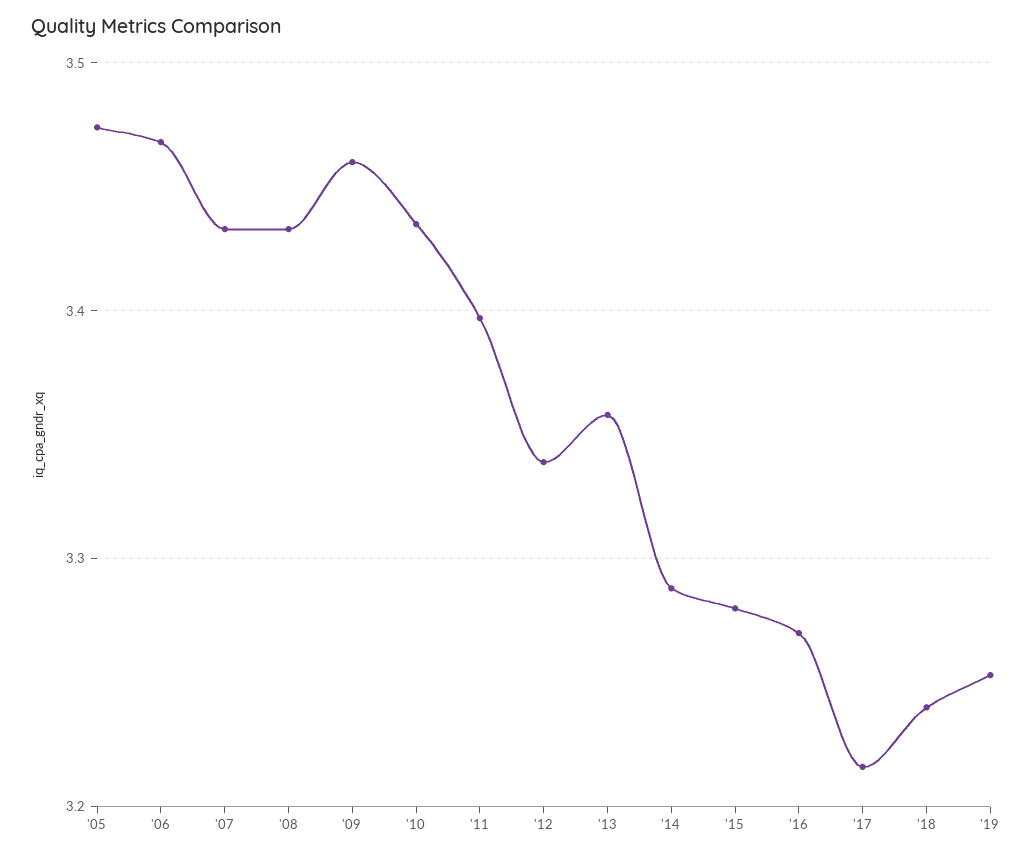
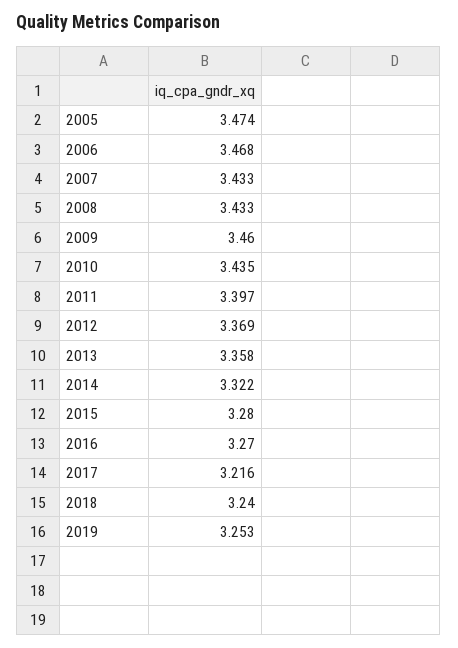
  {
    "'05": 3.474,
    "'06": 3.468,
    "'07": 3.433,
    "'08": 3.433,
    "'09": 3.46,
    "'10": 3.435,
    "'11": 3.397,
-   "'12": 3.34,
+   "'12": 3.369,
    "'13": 3.358,
-   "'14": 3.29,
+   "'14": 3.322,
    "'15": 3.28,
    "'16": 3.27,
    "'17": 3.216,
    "'18": 3.24,
    "'19": 3.253
  }

